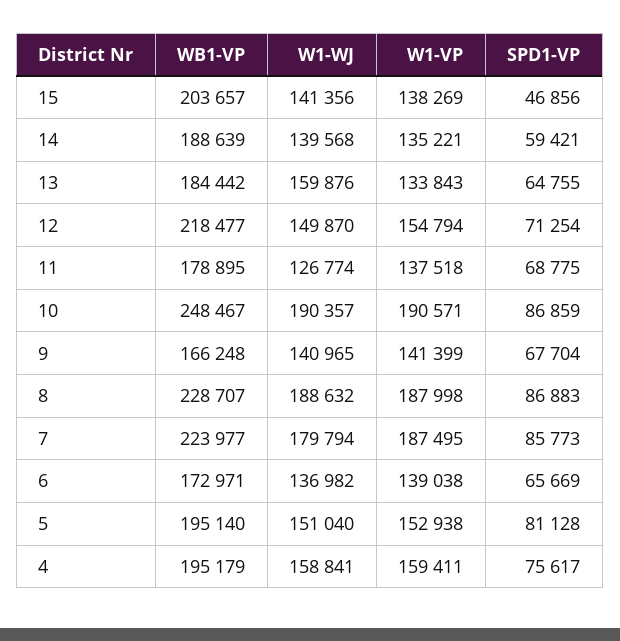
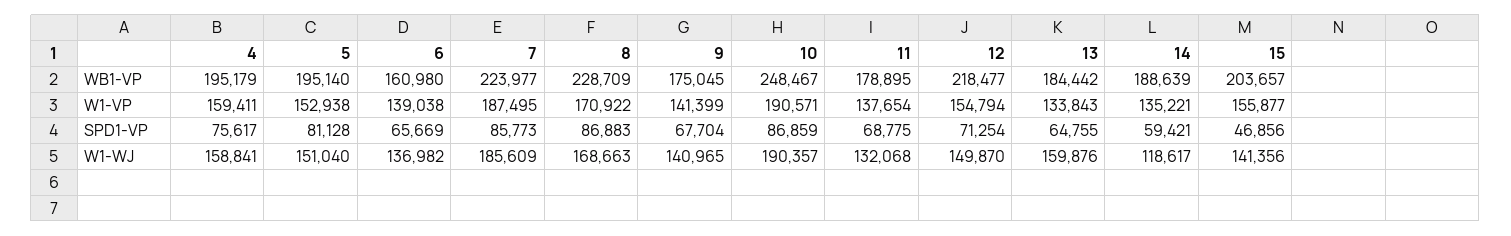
  {
    "WB1-VP": {
      "15": 203657,
      "14": 188639,
      "13": 184442,
      "12": 218477,
      "11": 178895,
      "10": 248467,
-     "9": 166248,
+     "9": 175045,
-     "8": 228707,
+     "8": 228709,
      "7": 223977,
-     "6": 172971,
+     "6": 160980,
      "5": 195140,
      "4": 195179
    },
    "W1-WJ": {
      "15": 141356,
-     "14": 139568,
+     "14": 118617,
      "13": 159876,
      "12": 149870,
-     "11": 126774,
+     "11": 132068,
      "10": 190357,
      "9": 140965,
-     "8": 188632,
+     "8": 168663,
-     "7": 179794,
+     "7": 185609,
      "6": 136982,
      "5": 151040,
      "4": 158841
    },
    "W1-VP": {
-     "15": 138269,
+     "15": 155877,
      "14": 135221,
      "13": 133843,
      "12": 154794,
-     "11": 137518,
+     "11": 137654,
      "10": 190571,
      "9": 141399,
-     "8": 187998,
+     "8": 170922,
      "7": 187495,
      "6": 139038,
      "5": 152938,
      "4": 159411
    },
    "SPD1-VP": {
      "15": 46856,
      "14": 59421,
      "13": 64755,
      "12": 71254,
      "11": 68775,
      "10": 86859,
      "9": 67704,
      "8": 86883,
      "7": 85773,
      "6": 65669,
      "5": 81128,
      "4": 75617
    }
  }

